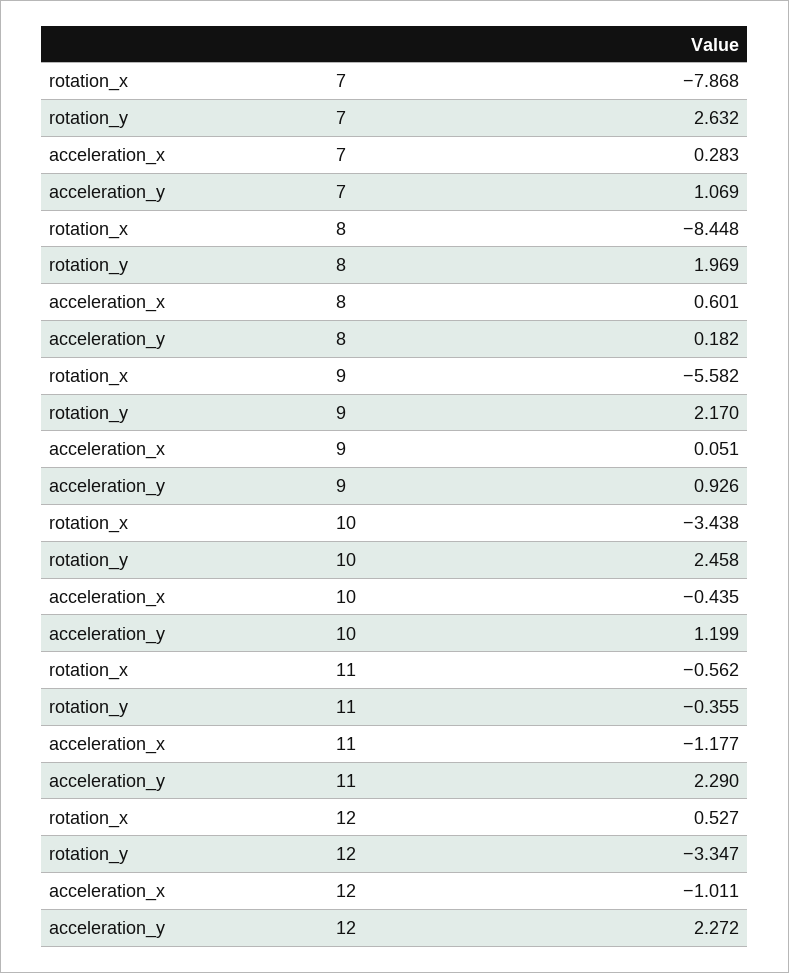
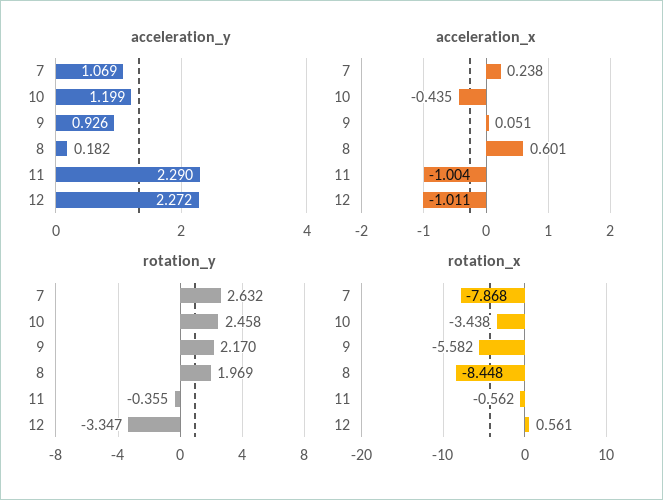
  {
    "rotation_x": {
      "7": -7.868,
      "8": -8.448,
      "9": -5.582,
      "10": -3.438,
      "11": -0.562,
-     "12": 0.527
+     "12": 0.561
    },
    "rotation_y": {
      "7": 2.632,
      "8": 1.969,
      "9": 2.17,
      "10": 2.458,
      "11": -0.355,
      "12": -3.347
    },
    "acceleration_x": {
-     "7": 0.283,
+     "7": 0.238,
      "8": 0.601,
      "9": 0.051,
      "10": -0.435,
-     "11": -1.177,
+     "11": -1.004,
      "12": -1.011
    },
    "acceleration_y": {
      "7": 1.069,
      "8": 0.182,
      "9": 0.926,
      "10": 1.199,
      "11": 2.29,
      "12": 2.272
    }
  }

